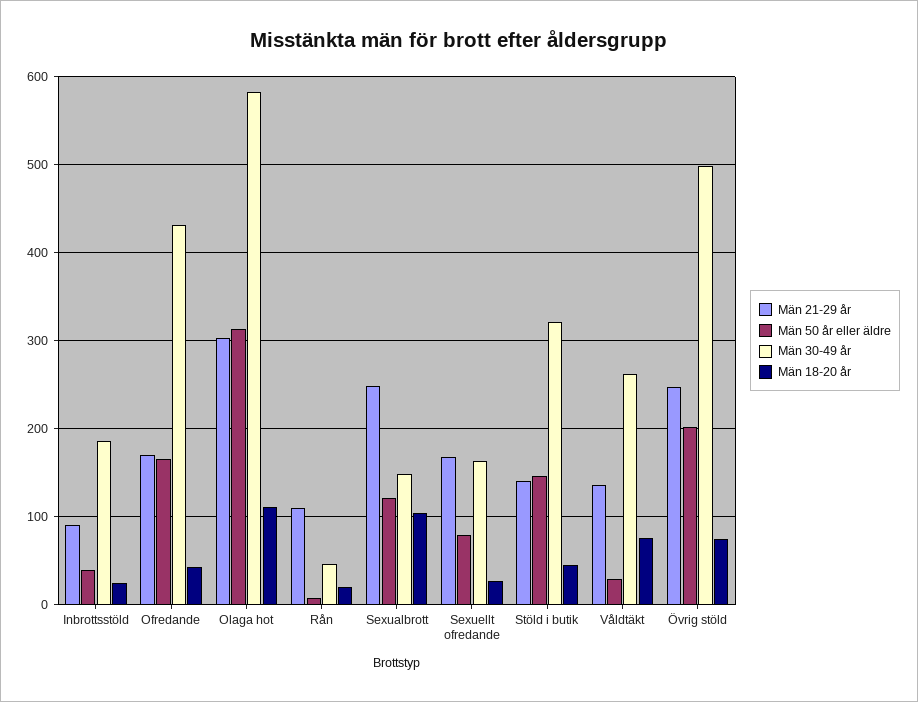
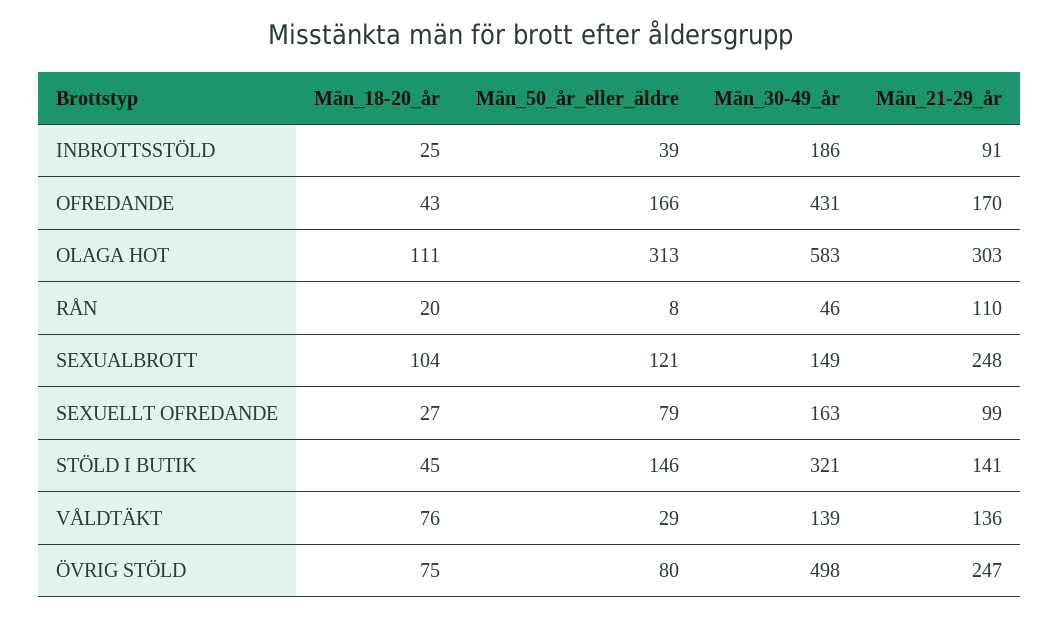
  {
    "Män 21-29 år": {
      "Inbrottsstöld": 91,
      "Ofredande": 170,
      "Olaga hot": 303,
      "Rån": 110,
      "Sexualbrott": 248,
-     "Sexuellt ofredande": 170,
+     "Sexuellt ofredande": 99,
      "Stöld i butik": 141,
      "Våldtäkt": 136,
      "Övrig stöld": 247
    },
    "Män 50 år eller äldre": {
      "Inbrottsstöld": 39,
      "Ofredande": 166,
      "Olaga hot": 313,
      "Rån": 8,
      "Sexualbrott": 121,
      "Sexuellt ofredande": 79,
      "Stöld i butik": 146,
      "Våldtäkt": 29,
-     "Övrig stöld": 200
+     "Övrig stöld": 80
    },
    "Män 30-49 år": {
      "Inbrottsstöld": 186,
      "Ofredande": 431,
      "Olaga hot": 583,
      "Rån": 46,
      "Sexualbrott": 149,
      "Sexuellt ofredande": 163,
      "Stöld i butik": 321,
-     "Våldtäkt": 260,
+     "Våldtäkt": 139,
      "Övrig stöld": 498
    },
    "Män 18-20 år": {
      "Inbrottsstöld": 25,
      "Ofredande": 43,
      "Olaga hot": 111,
      "Rån": 20,
      "Sexualbrott": 104,
      "Sexuellt ofredande": 27,
      "Stöld i butik": 45,
      "Våldtäkt": 76,
      "Övrig stöld": 75
    }
  }

